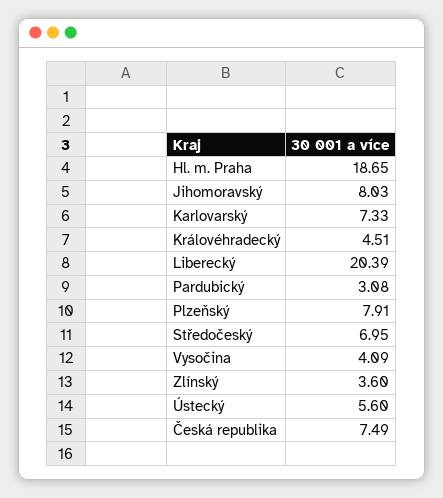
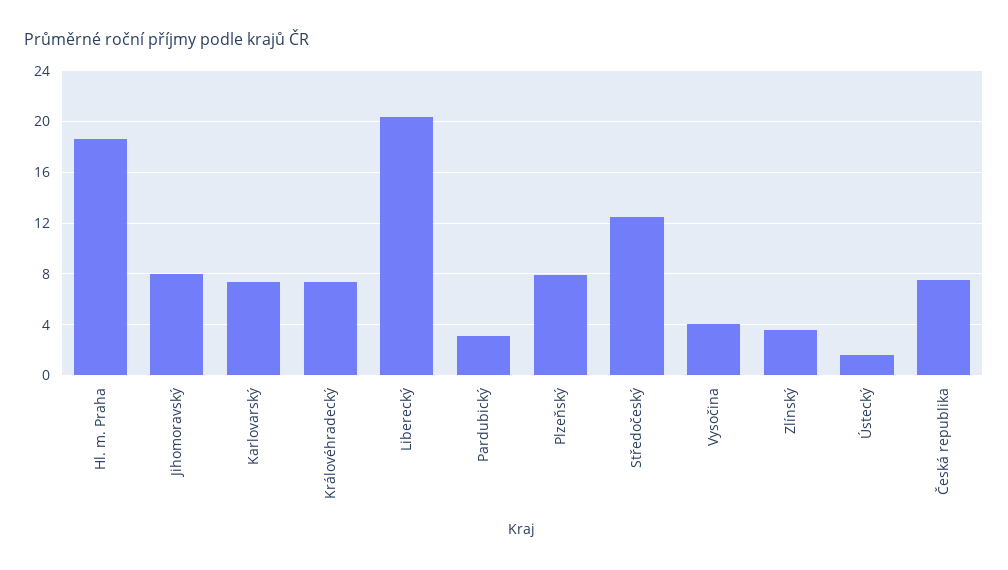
  {
    "Hl. m. Praha": 18.65,
    "Jihomoravský": 8.03,
    "Karlovarský": 7.33,
-   "Královéhradecký": 4.51,
+   "Královéhradecký": 7.5,
    "Liberecký": 20.39,
    "Pardubický": 3.08,
    "Plzeňský": 7.91,
-   "Středočeský": 6.95,
+   "Středočeský": 12.5,
    "Vysočina": 4.09,
    "Zlínský": 3.6,
-   "Ústecký": 5.6,
+   "Ústecký": 1.5,
    "Česká republika": 7.49
  }

